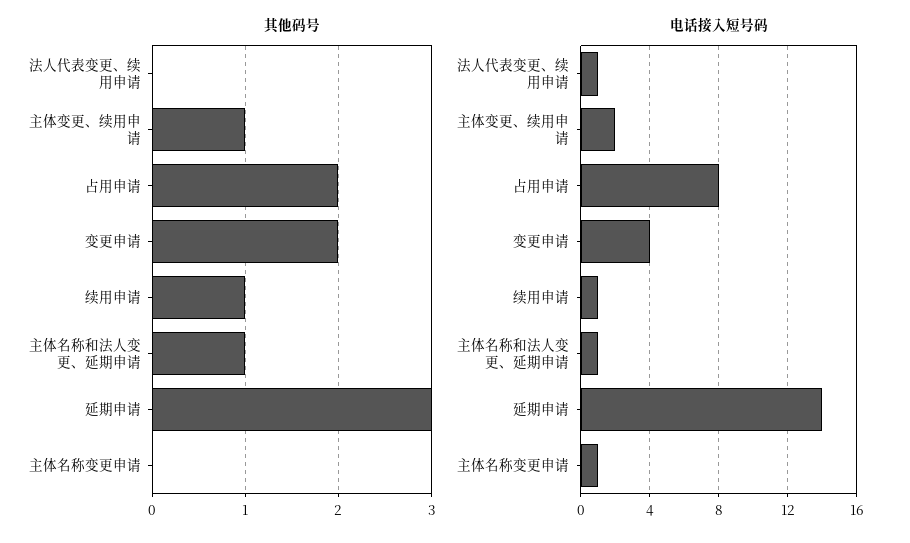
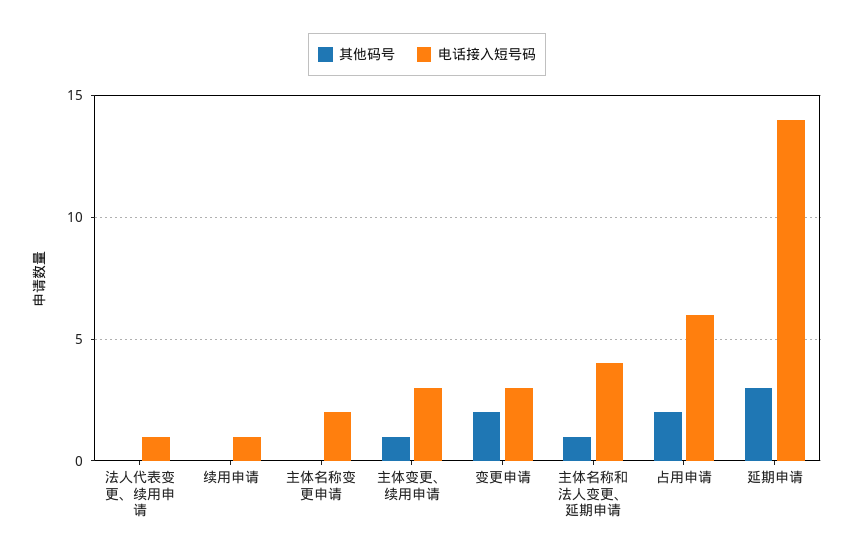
  {
    "其他码号": {
      "法人代表变更、续用申请": 0,
      "主体变更、续用申请": 1,
      "占用申请": 2,
      "变更申请": 2,
-     "续用申请": 1,
+     "续用申请": 0,
      "主体名称和法人变更、延期申请": 1,
      "延期申请": 3,
      "主体名称变更申请": 0
    },
    "电话接入短号码": {
      "法人代表变更、续用申请": 1,
-     "主体变更、续用申请": 2,
+     "主体变更、续用申请": 3,
-     "占用申请": 8,
+     "占用申请": 6,
-     "变更申请": 4,
+     "变更申请": 3,
      "续用申请": 1,
-     "主体名称和法人变更、延期申请": 1,
+     "主体名称和法人变更、延期申请": 4,
      "延期申请": 14,
-     "主体名称变更申请": 1
+     "主体名称变更申请": 2
    }
  }

